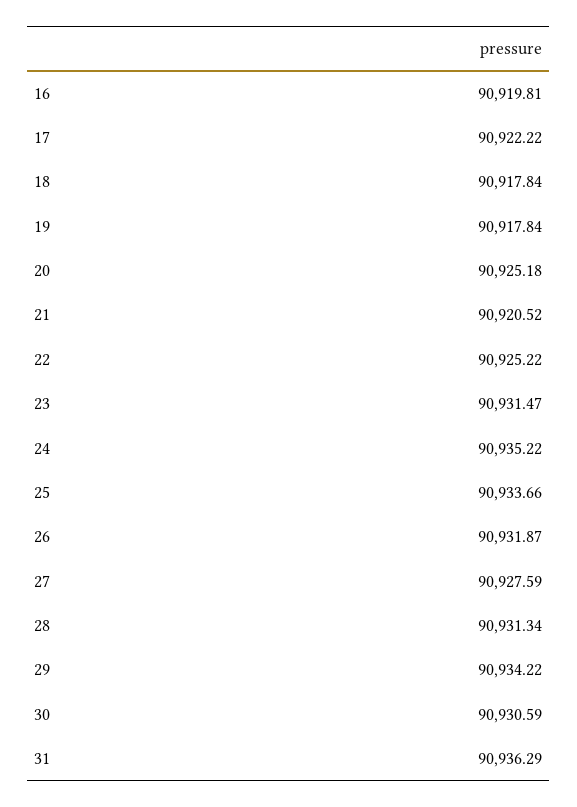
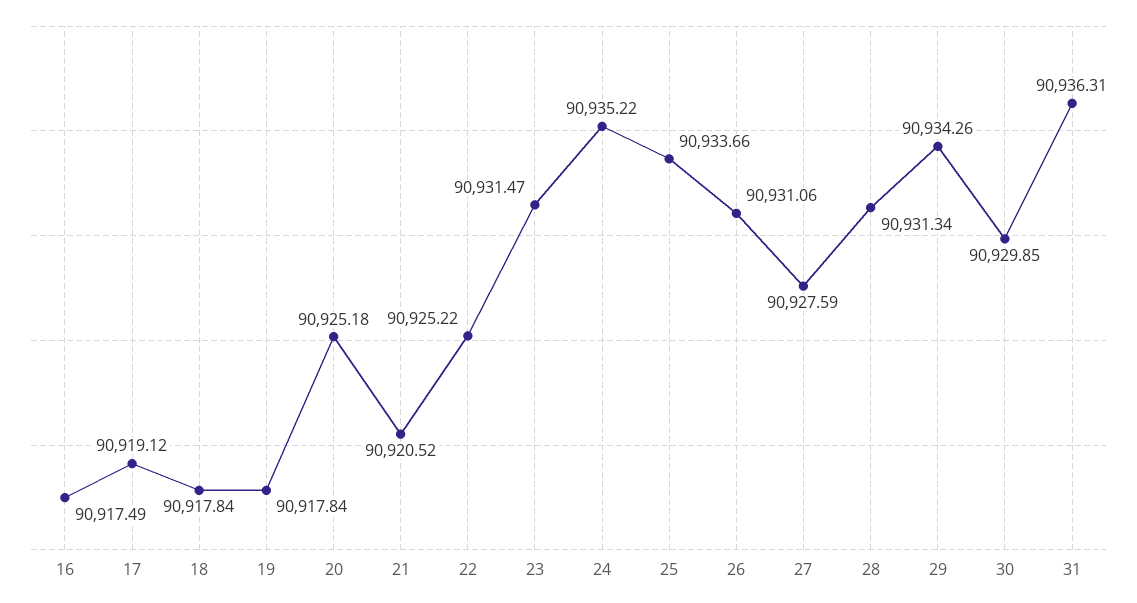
  {
-   "16": 90919.81,
+   "16": 90917.49,
-   "17": 90922.22,
+   "17": 90919.12,
    "18": 90917.84,
    "19": 90917.84,
    "20": 90925.18,
    "21": 90920.52,
    "22": 90925.22,
    "23": 90931.47,
    "24": 90935.22,
    "25": 90933.66,
-   "26": 90931.87,
+   "26": 90931.06,
    "27": 90927.59,
    "28": 90931.34,
-   "29": 90934.22,
+   "29": 90934.26,
-   "30": 90930.59,
+   "30": 90929.85,
-   "31": 90936.29
+   "31": 90936.31
  }

